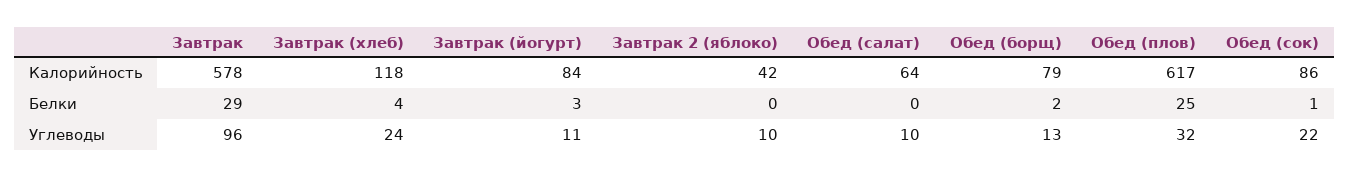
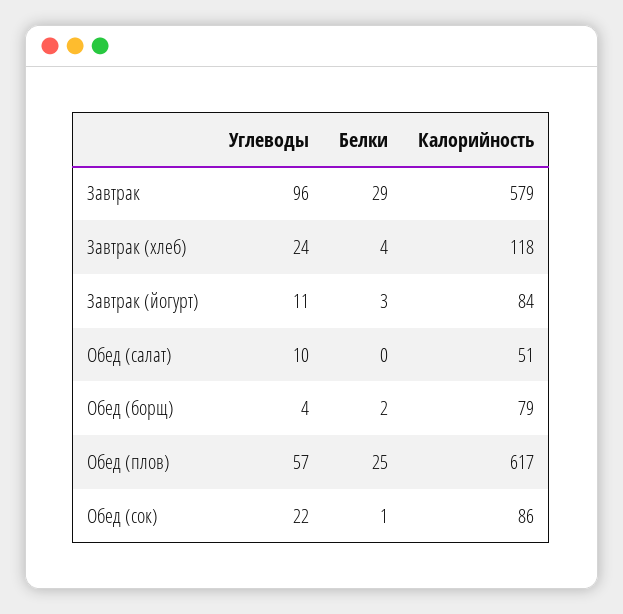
  {
    "Завтрак": {
-     "Калорийность": 578,
+     "Калорийность": 579,
      "Белки": 29,
      "Углеводы": 96
    },
    "Завтрак (хлеб)": {
      "Калорийность": 118,
      "Белки": 4,
      "Углеводы": 24
    },
    "Завтрак (йогурт)": {
      "Калорийность": 84,
      "Белки": 3,
      "Углеводы": 11
    },
-   "Завтрак 2 (яблоко)": {
-     "Калорийность": 42,
-     "Белки": 0,
-     "Углеводы": 10
-   },
    "Обед (салат)": {
-     "Калорийность": 64,
+     "Калорийность": 51,
      "Белки": 0,
      "Углеводы": 10
    },
    "Обед (борщ)": {
      "Калорийность": 79,
      "Белки": 2,
-     "Углеводы": 13
+     "Углеводы": 4
    },
    "Обед (плов)": {
      "Калорийность": 617,
      "Белки": 25,
-     "Углеводы": 32
+     "Углеводы": 57
    },
    "Обед (сок)": {
      "Калорийность": 86,
      "Белки": 1,
      "Углеводы": 22
    }
  }

